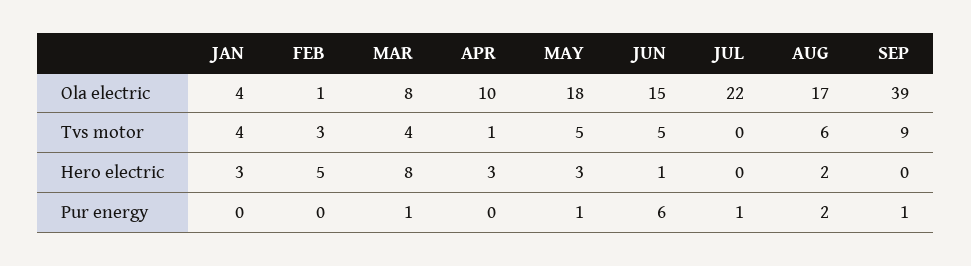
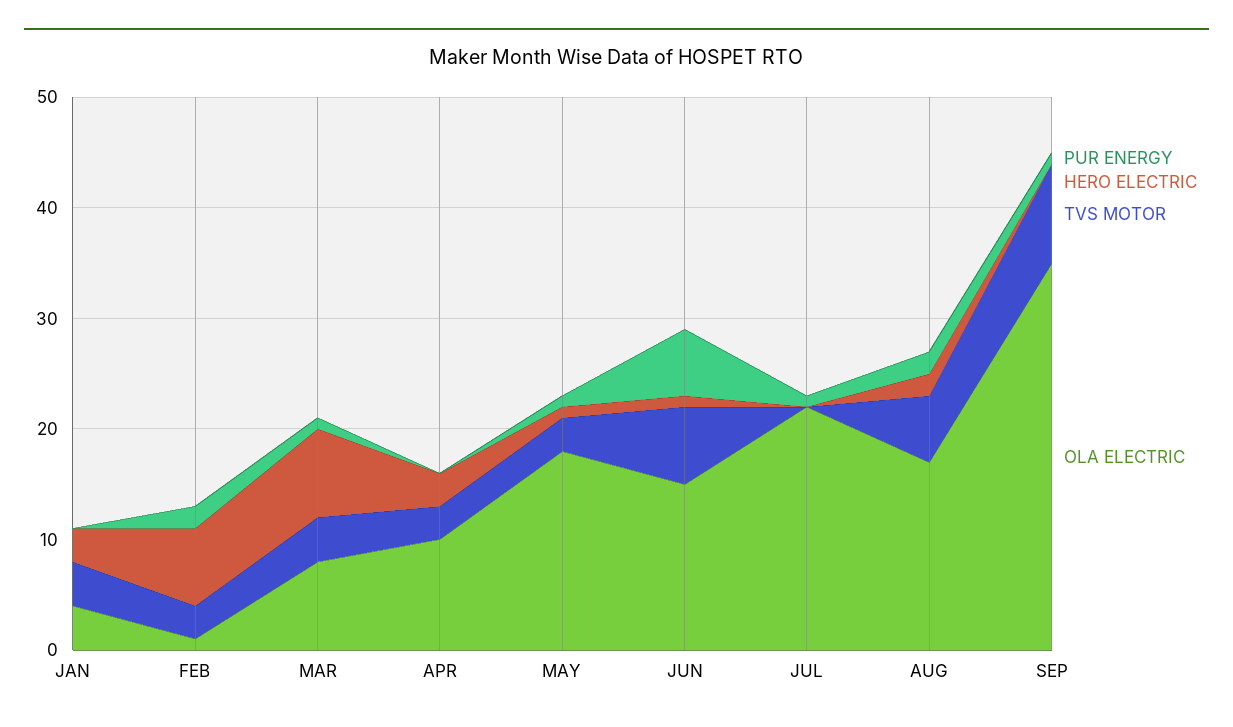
  {
    "Ola electric": {
      "JAN": 4,
      "FEB": 1,
      "MAR": 8,
      "APR": 10,
      "MAY": 18,
      "JUN": 15,
      "JUL": 22,
      "AUG": 17,
-     "SEP": 39
+     "SEP": 35
    },
    "Tvs motor": {
      "JAN": 4,
      "FEB": 3,
      "MAR": 4,
-     "APR": 1,
+     "APR": 3,
-     "MAY": 5,
+     "MAY": 3,
-     "JUN": 5,
+     "JUN": 7,
      "JUL": 0,
      "AUG": 6,
      "SEP": 9
    },
    "Hero electric": {
      "JAN": 3,
-     "FEB": 5,
+     "FEB": 7,
      "MAR": 8,
      "APR": 3,
-     "MAY": 3,
+     "MAY": 1,
      "JUN": 1,
      "JUL": 0,
      "AUG": 2,
      "SEP": 0
    },
    "Pur energy": {
      "JAN": 0,
-     "FEB": 0,
+     "FEB": 2,
      "MAR": 1,
      "APR": 0,
      "MAY": 1,
      "JUN": 6,
      "JUL": 1,
      "AUG": 2,
      "SEP": 1
    }
  }

